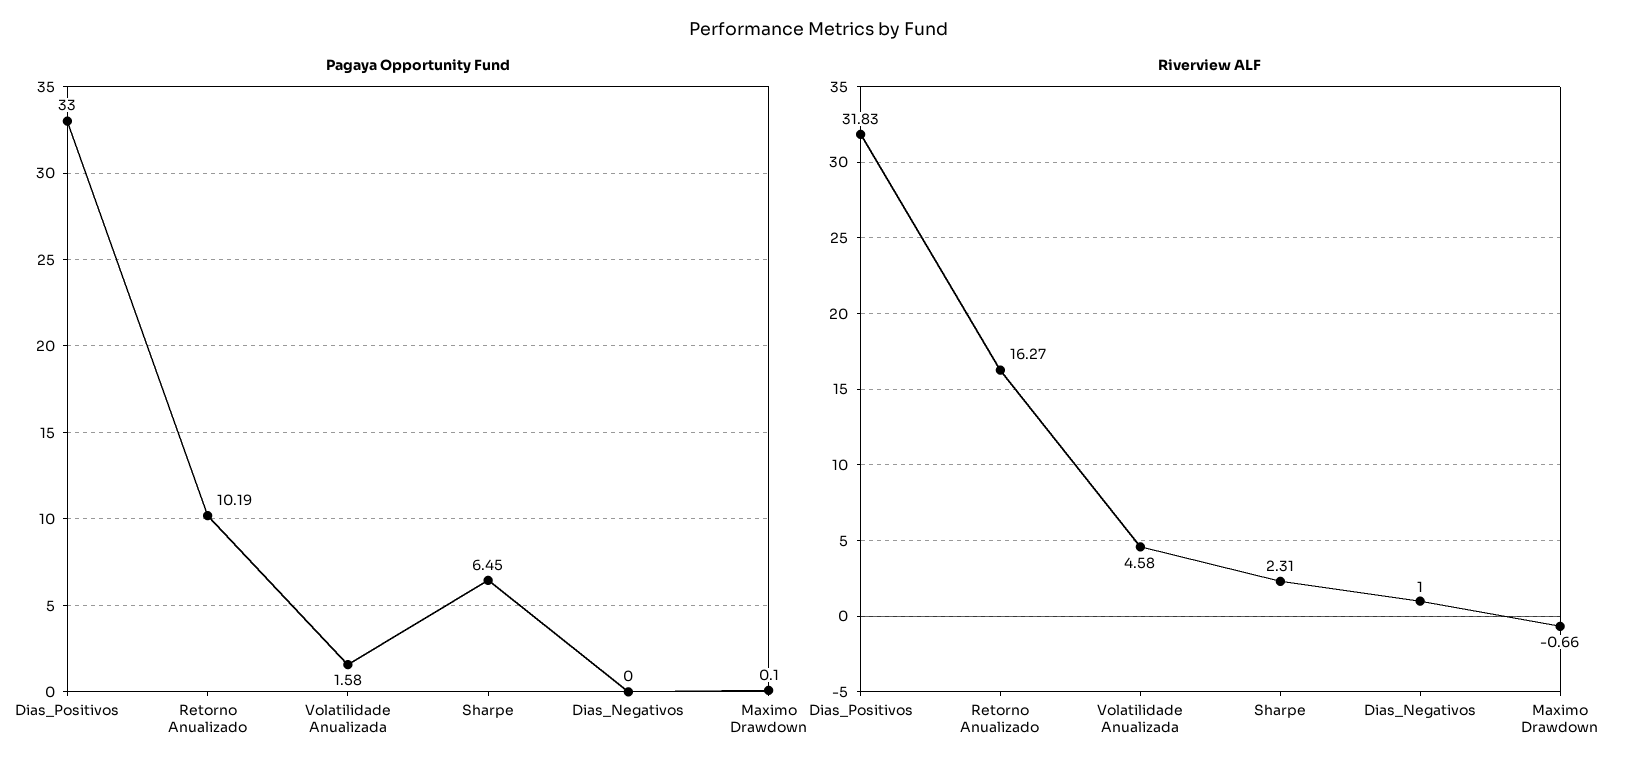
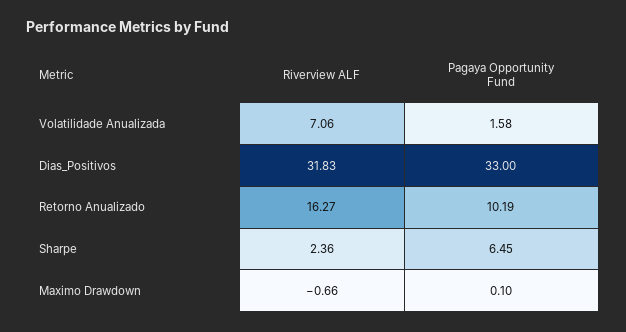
  {
    "Pagaya Opportunity Fund": {
      "Dias_Positivos": 33,
      "Retorno Anualizado": 10.19,
      "Volatilidade Anualizada": 1.58,
      "Sharpe": 6.45,
-     "Dias_Negativos": 0,
      "Maximo Drawdown": 0.1
    },
    "Riverview ALF": {
      "Dias_Positivos": 31.83,
      "Retorno Anualizado": 16.27,
-     "Volatilidade Anualizada": 4.58,
+     "Volatilidade Anualizada": 7.06,
-     "Sharpe": 2.31,
+     "Sharpe": 2.36,
-     "Dias_Negativos": 1,
      "Maximo Drawdown": -0.66
    }
  }

